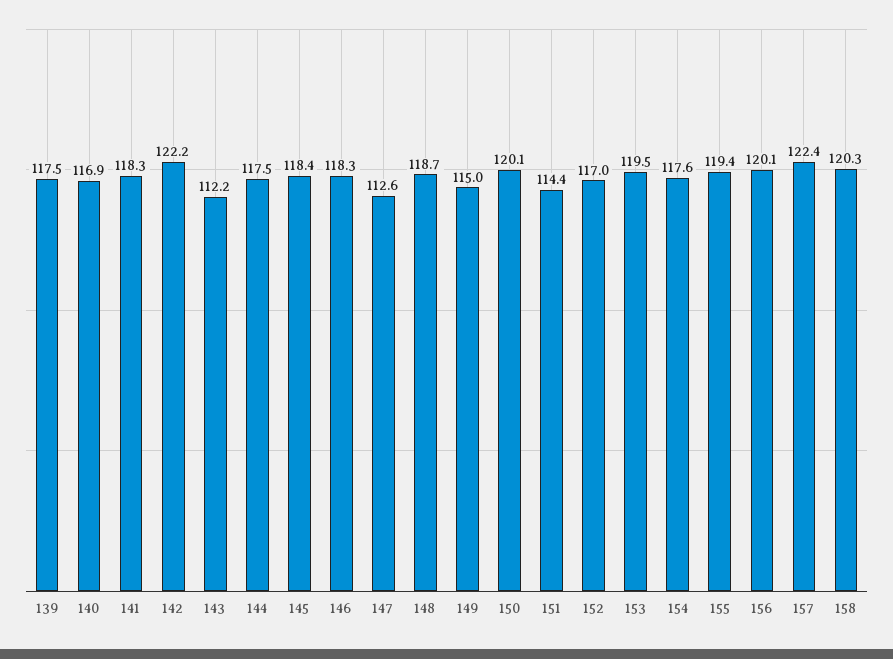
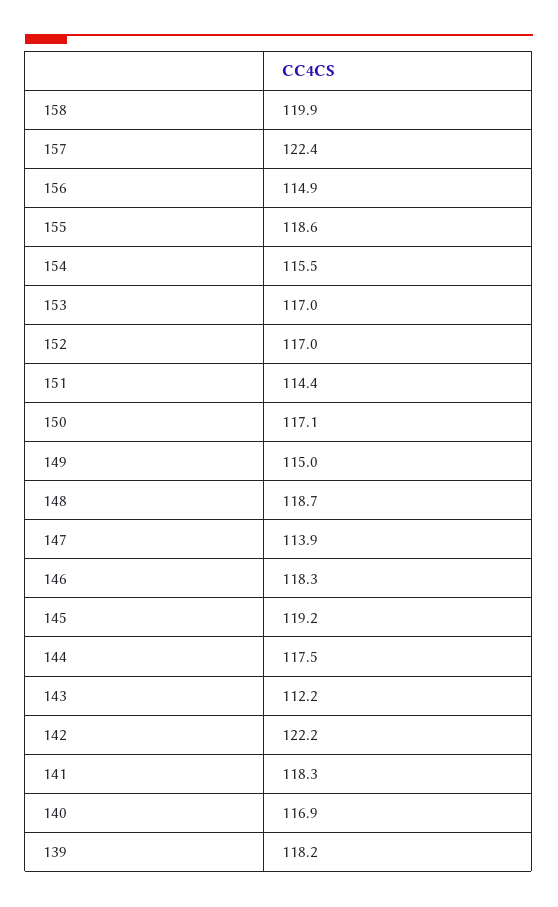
  {
-   "139": 117.5,
+   "139": 118.2,
    "140": 116.9,
    "141": 118.3,
    "142": 122.2,
    "143": 112.2,
    "144": 117.5,
-   "145": 118.4,
+   "145": 119.2,
    "146": 118.3,
-   "147": 112.6,
+   "147": 113.9,
    "148": 118.7,
    "149": 115,
-   "150": 120.1,
+   "150": 117.1,
    "151": 114.4,
    "152": 117,
-   "153": 119.5,
+   "153": 117,
-   "154": 117.6,
+   "154": 115.5,
-   "155": 119.4,
+   "155": 118.6,
-   "156": 120.1,
+   "156": 114.9,
    "157": 122.4,
-   "158": 120.3
+   "158": 119.9
  }

